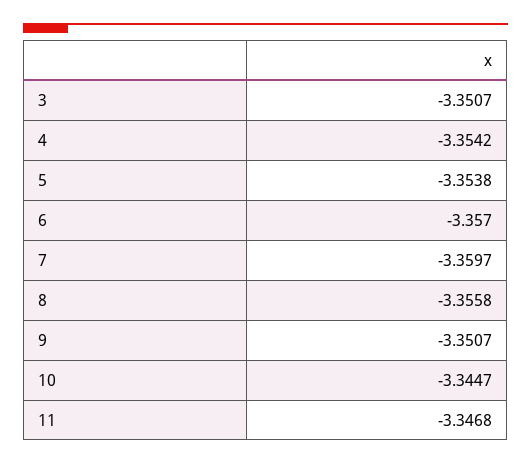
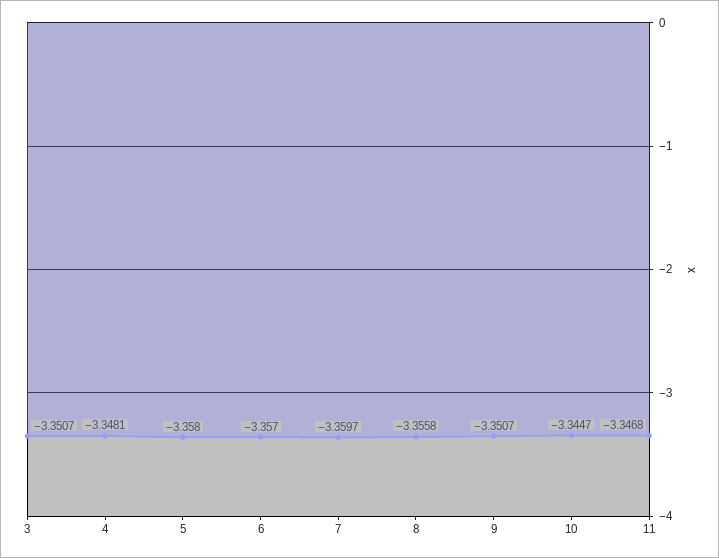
  {
    "3": -3.3507,
-   "4": -3.3542,
+   "4": -3.3481,
-   "5": -3.3538,
+   "5": -3.358,
    "6": -3.357,
    "7": -3.3597,
    "8": -3.3558,
    "9": -3.3507,
    "10": -3.3447,
    "11": -3.3468
  }

